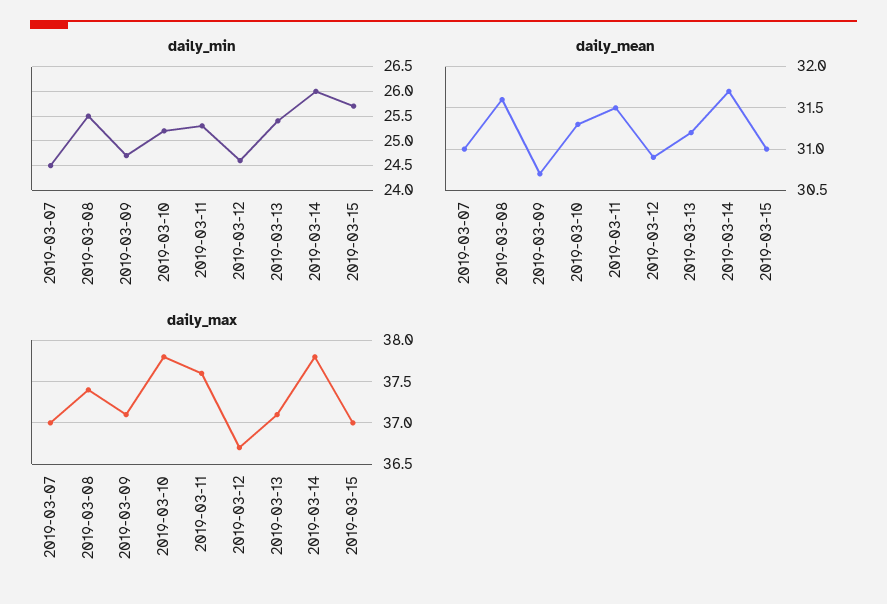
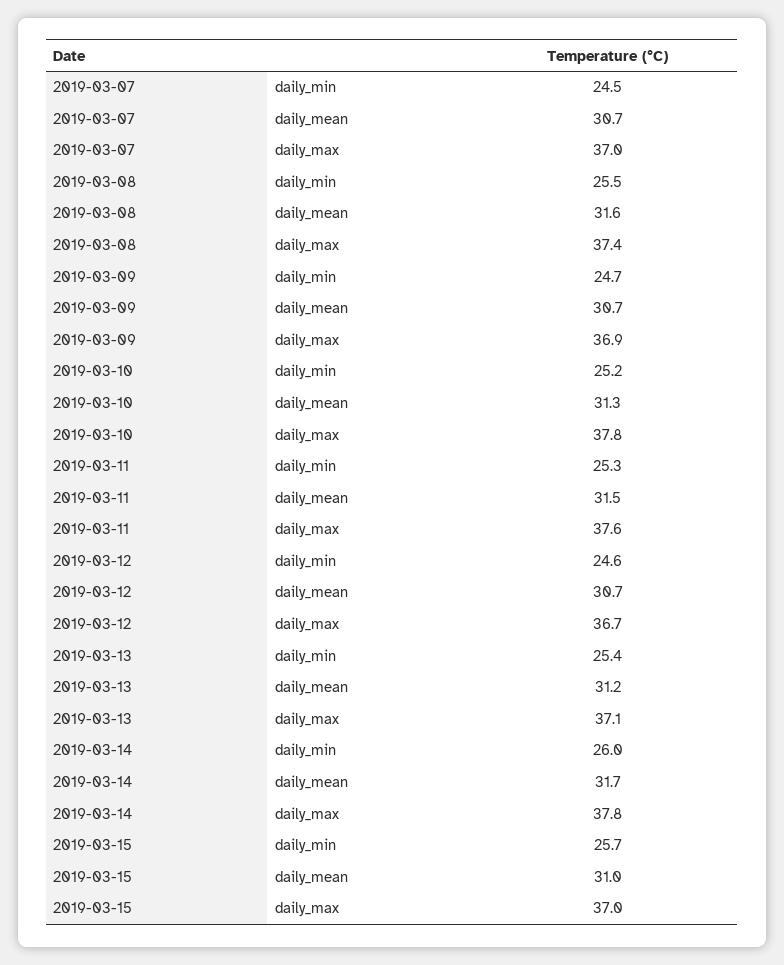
  {
    "daily_min": {
      "2019-03-07": 24.5,
      "2019-03-08": 25.5,
      "2019-03-09": 24.7,
      "2019-03-10": 25.2,
      "2019-03-11": 25.3,
      "2019-03-12": 24.6,
      "2019-03-13": 25.4,
      "2019-03-14": 26,
      "2019-03-15": 25.7
    },
    "daily_mean": {
-     "2019-03-07": 31,
+     "2019-03-07": 30.7,
      "2019-03-08": 31.6,
      "2019-03-09": 30.7,
      "2019-03-10": 31.3,
      "2019-03-11": 31.5,
-     "2019-03-12": 30.9,
+     "2019-03-12": 30.7,
      "2019-03-13": 31.2,
      "2019-03-14": 31.7,
      "2019-03-15": 31
    },
    "daily_max": {
      "2019-03-07": 37,
      "2019-03-08": 37.4,
-     "2019-03-09": 37.1,
+     "2019-03-09": 36.9,
      "2019-03-10": 37.8,
      "2019-03-11": 37.6,
      "2019-03-12": 36.7,
      "2019-03-13": 37.1,
      "2019-03-14": 37.8,
      "2019-03-15": 37
    }
  }

